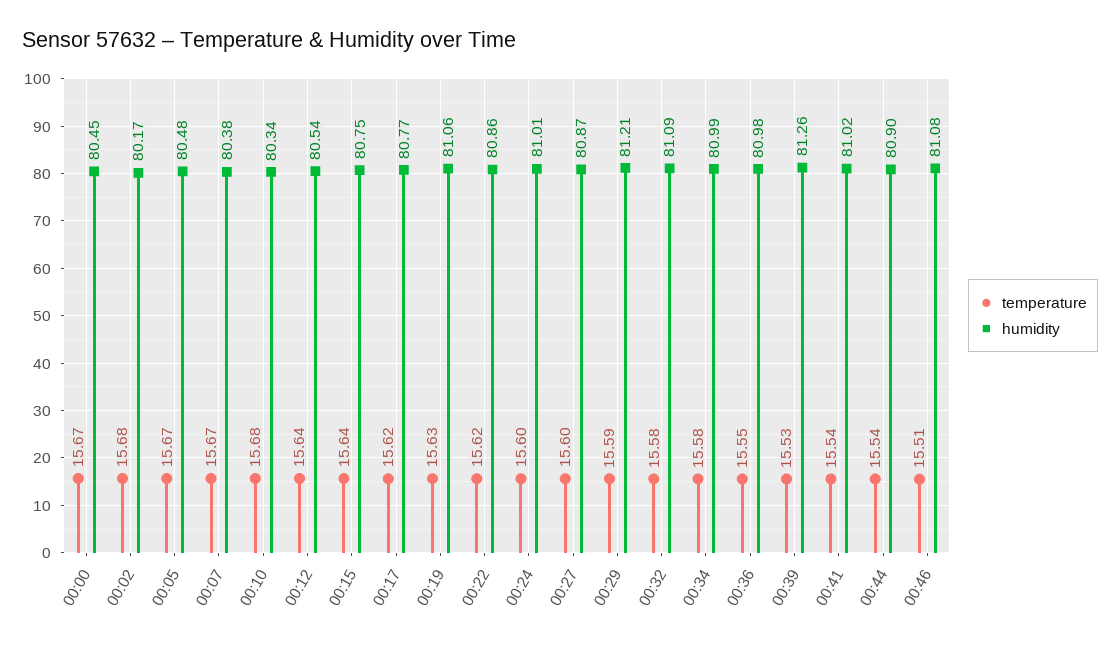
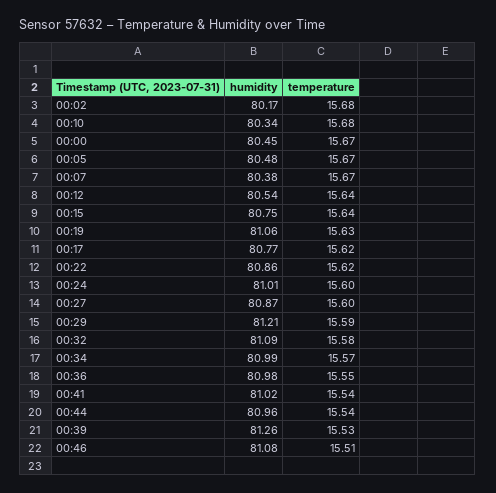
  {
    "temperature": {
      "00:00": 15.67,
      "00:02": 15.68,
      "00:05": 15.67,
      "00:07": 15.67,
      "00:10": 15.68,
      "00:12": 15.64,
      "00:15": 15.64,
      "00:17": 15.62,
      "00:19": 15.63,
      "00:22": 15.62,
      "00:24": 15.6,
      "00:27": 15.6,
      "00:29": 15.59,
      "00:32": 15.58,
-     "00:34": 15.58,
+     "00:34": 15.57,
      "00:36": 15.55,
      "00:39": 15.53,
      "00:41": 15.54,
      "00:44": 15.54,
      "00:46": 15.51
    },
    "humidity": {
      "00:00": 80.45,
      "00:02": 80.17,
      "00:05": 80.48,
      "00:07": 80.38,
      "00:10": 80.34,
      "00:12": 80.54,
      "00:15": 80.75,
      "00:17": 80.77,
      "00:19": 81.06,
      "00:22": 80.86,
      "00:24": 81.01,
      "00:27": 80.87,
      "00:29": 81.21,
      "00:32": 81.09,
      "00:34": 80.99,
      "00:36": 80.98,
      "00:39": 81.26,
      "00:41": 81.02,
-     "00:44": 80.9,
+     "00:44": 80.96,
      "00:46": 81.08
    }
  }

